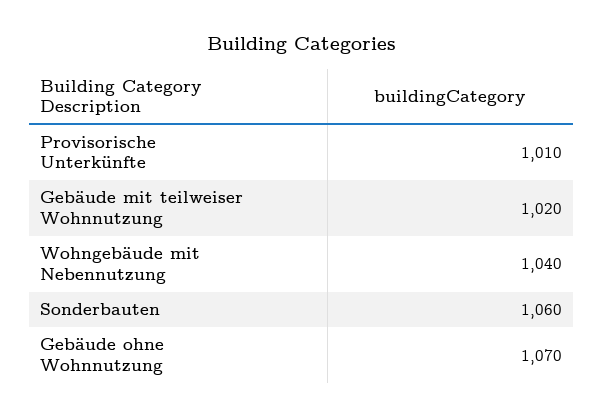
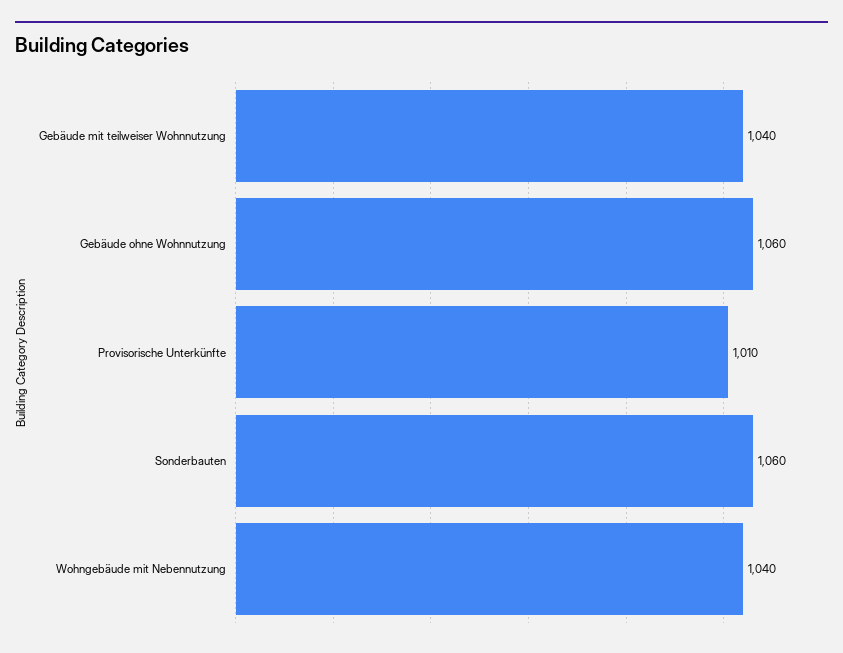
  {
    "Provisorische Unterkünfte": 1010,
-   "Gebäude mit teilweiser Wohnnutzung": 1020,
+   "Gebäude mit teilweiser Wohnnutzung": 1040,
    "Wohngebäude mit Nebennutzung": 1040,
    "Sonderbauten": 1060,
-   "Gebäude ohne Wohnnutzung": 1070
+   "Gebäude ohne Wohnnutzung": 1060
  }

